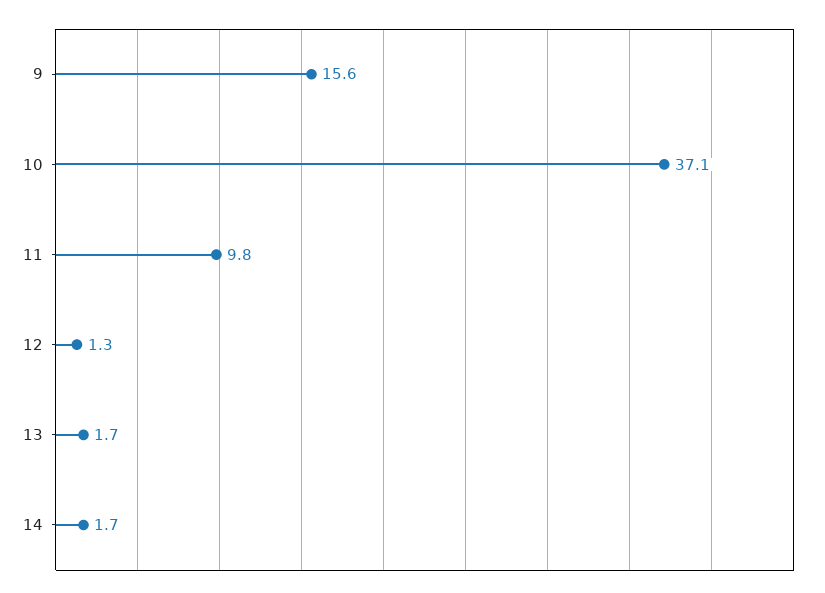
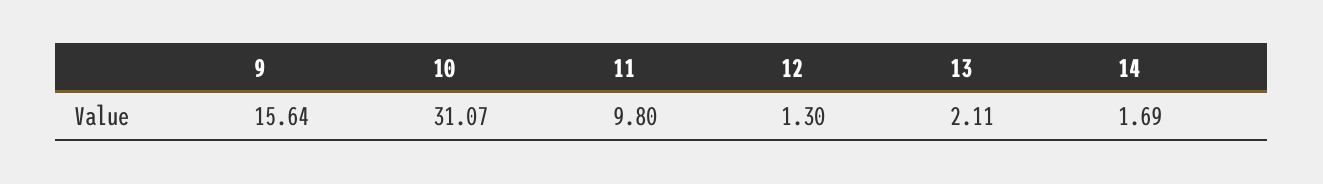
  {
    "9": 15.64,
-   "10": 37.1,
+   "10": 31.07,
    "11": 9.8,
    "12": 1.3,
-   "13": 1.7,
+   "13": 2.11,
    "14": 1.69
  }

